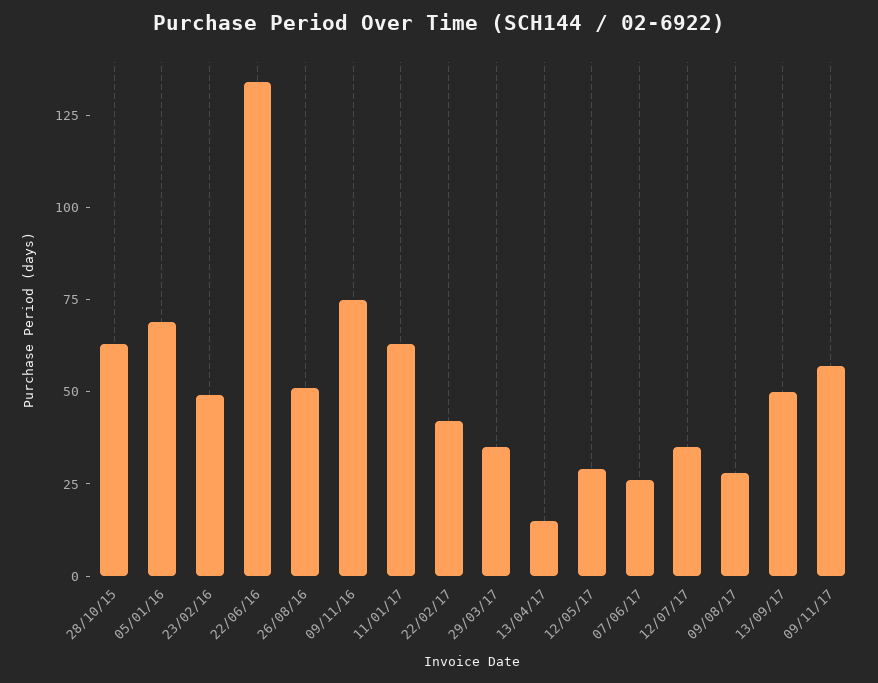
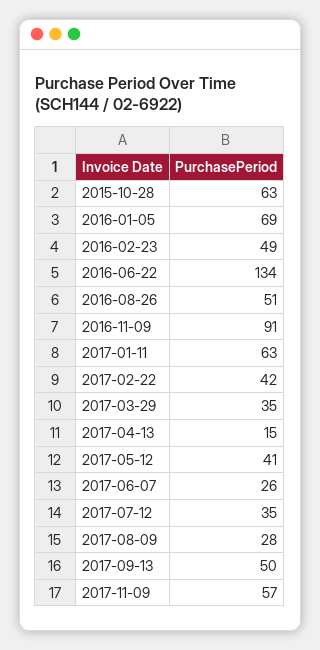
  {
    "28/10/15": 63,
    "05/01/16": 69,
    "23/02/16": 49,
    "22/06/16": 134,
    "26/08/16": 51,
-   "09/11/16": 75,
+   "09/11/16": 91,
    "11/01/17": 63,
    "22/02/17": 42,
    "29/03/17": 35,
    "13/04/17": 15,
-   "12/05/17": 30,
+   "12/05/17": 41,
    "07/06/17": 26,
    "12/07/17": 35,
    "09/08/17": 28,
    "13/09/17": 50,
    "09/11/17": 57
  }

